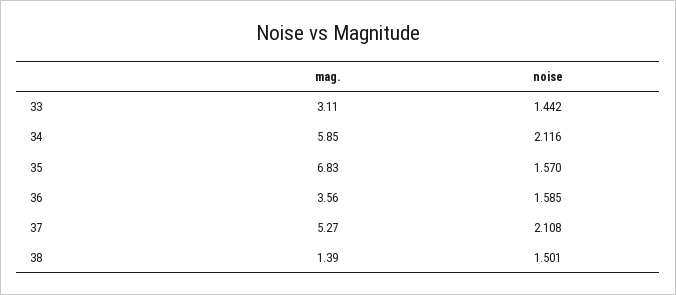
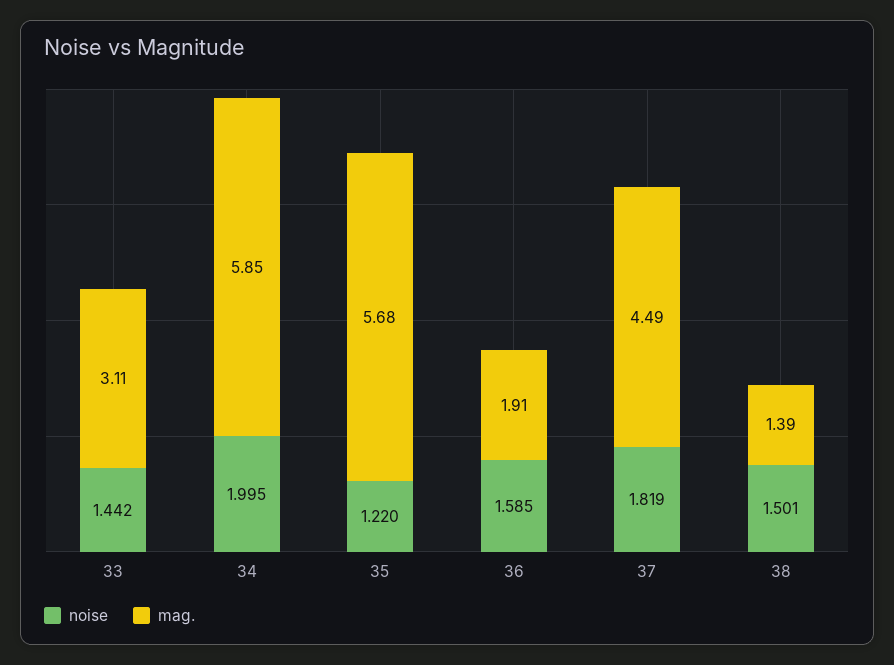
  {
    "mag.": {
      "33": 3.11,
      "34": 5.85,
-     "35": 6.83,
+     "35": 5.68,
-     "36": 3.56,
+     "36": 1.91,
-     "37": 5.27,
+     "37": 4.49,
      "38": 1.39
    },
    "noise": {
      "33": 1.442,
-     "34": 2.116,
+     "34": 1.995,
-     "35": 1.57,
+     "35": 1.22,
      "36": 1.585,
-     "37": 2.108,
+     "37": 1.819,
      "38": 1.501
    }
  }

